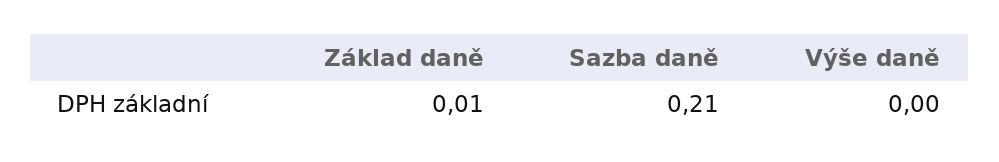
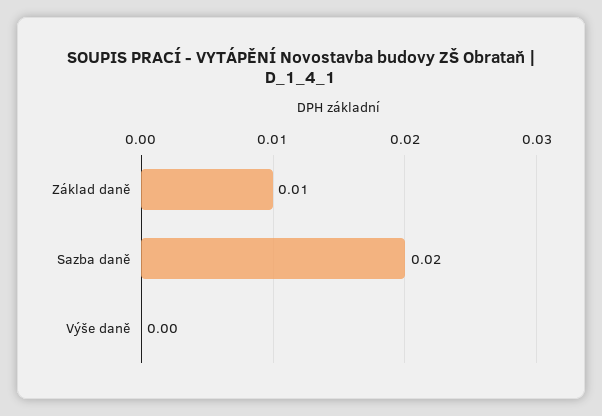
  {
    "Základ daně": 0.01,
-   "Sazba daně": 0.21,
+   "Sazba daně": 0.02,
    "Výše daně": 0
  }

